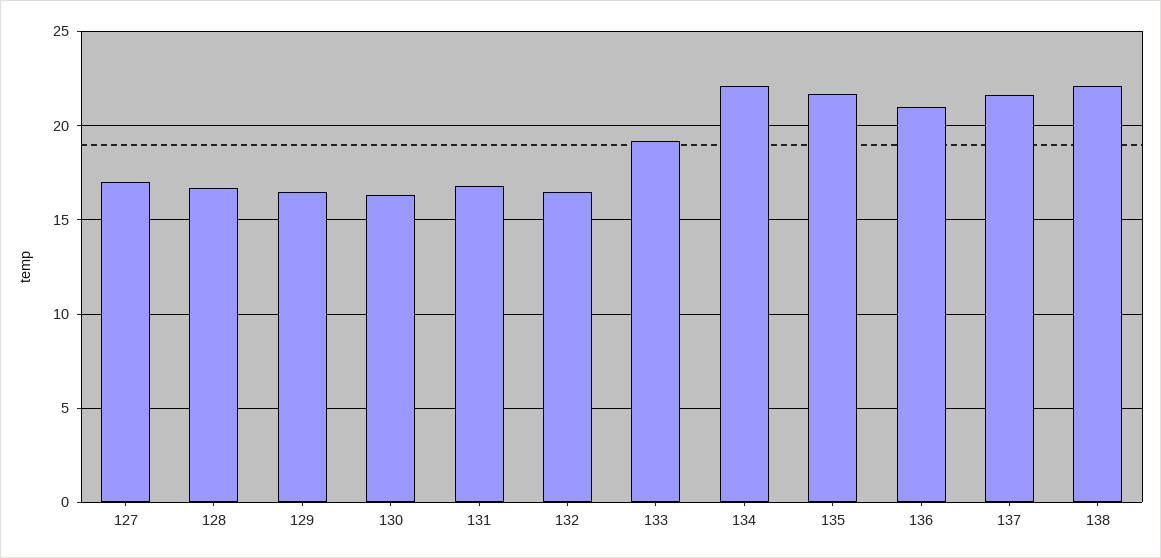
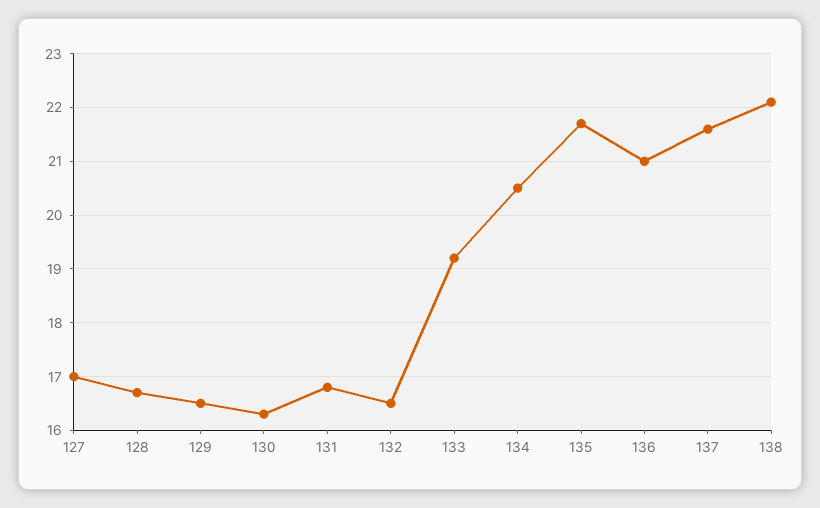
  {
    "127": 17,
    "128": 16.5,
    "129": 16.5,
    "130": 16.5,
    "131": 17,
    "132": 16.5,
    "133": 19,
-   "134": 22,
+   "134": 20.5,
    "135": 21.5,
    "136": 21,
    "137": 21.5,
    "138": 22
  }

